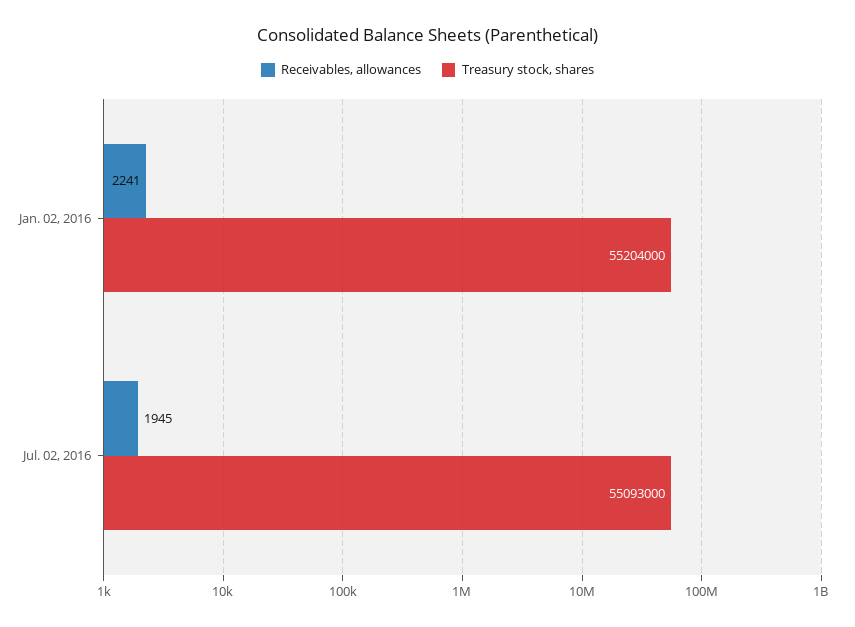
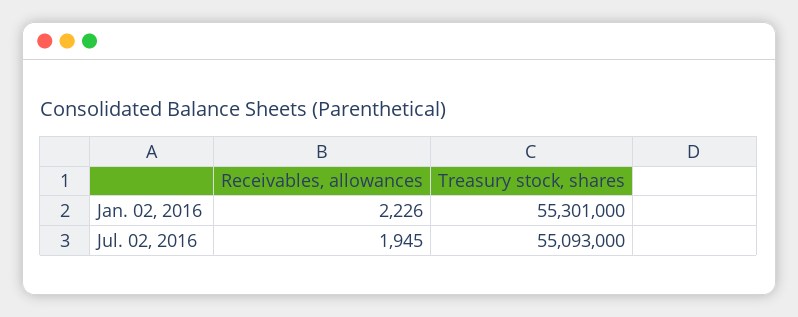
  {
    "Receivables, allowances": {
-     "Jan. 02, 2016": 2241,
+     "Jan. 02, 2016": 2226,
      "Jul. 02, 2016": 1945
    },
    "Treasury stock, shares": {
-     "Jan. 02, 2016": 55204000,
+     "Jan. 02, 2016": 55301000,
      "Jul. 02, 2016": 55093000
    }
  }

